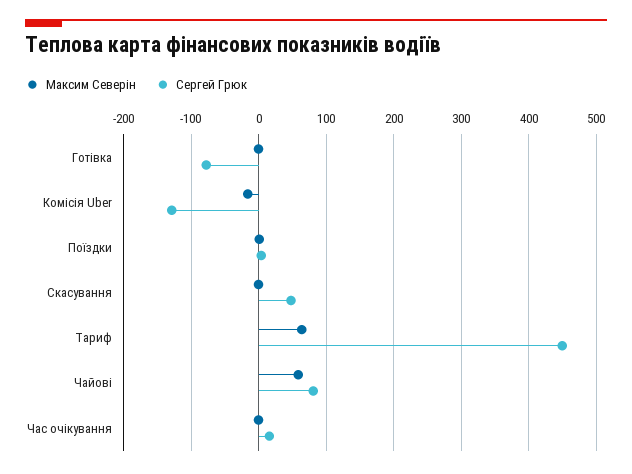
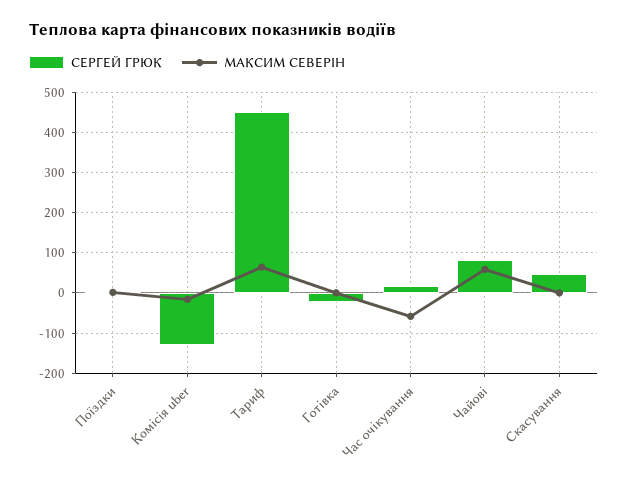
  {
    "Максим Северін": {
      "Готівка": 0,
      "Комісія Uber": -20,
      "Поїздки": 0,
      "Скасування": 0,
      "Тариф": 60,
      "Чайові": 60,
-     "Час очікування": 0
+     "Час очікування": -60
    },
    "Сергей Грюк": {
-     "Готівка": -80,
+     "Готівка": -20,
      "Комісія Uber": -130,
      "Поїздки": 0,
      "Скасування": 50,
      "Тариф": 450,
      "Чайові": 80,
      "Час очікування": 20
    }
  }

